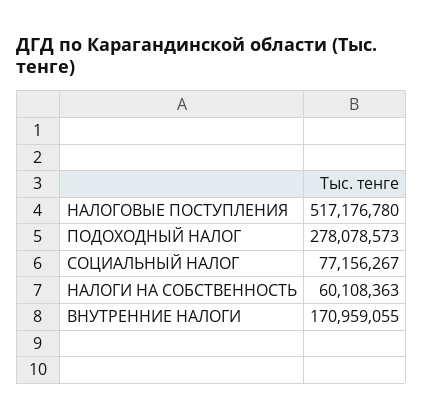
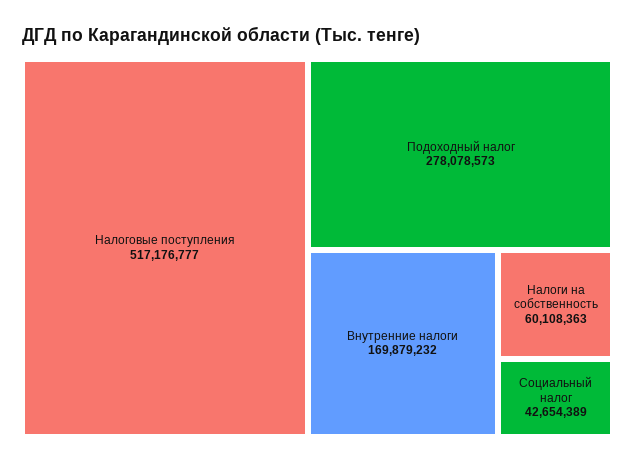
  {
-   "НАЛОГОВЫЕ ПОСТУПЛЕНИЯ": 517176780,
+   "НАЛОГОВЫЕ ПОСТУПЛЕНИЯ": 517176777,
    "ПОДОХОДНЫЙ НАЛОГ": 278078573,
-   "СОЦИАЛЬНЫЙ НАЛОГ": 77156267,
+   "СОЦИАЛЬНЫЙ НАЛОГ": 42654389,
    "НАЛОГИ НА СОБСТВЕННОСТЬ": 60108363,
-   "ВНУТРЕННИЕ НАЛОГИ": 170959055
+   "ВНУТРЕННИЕ НАЛОГИ": 169879232
  }

